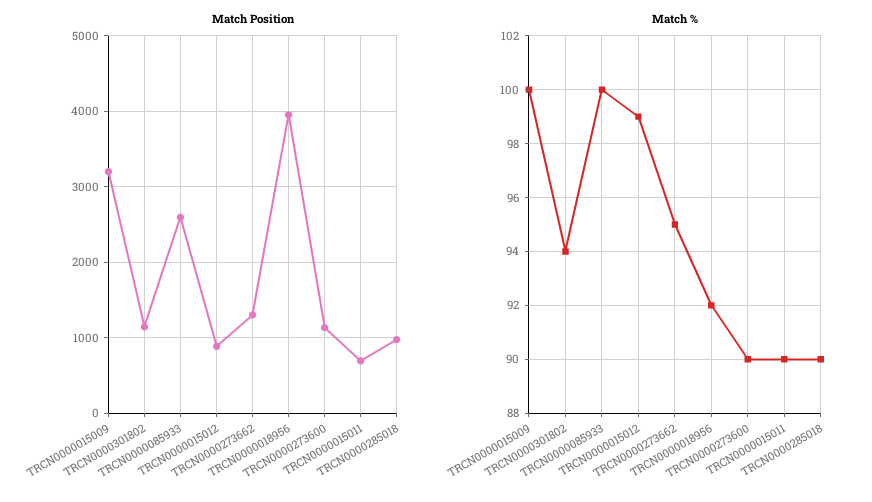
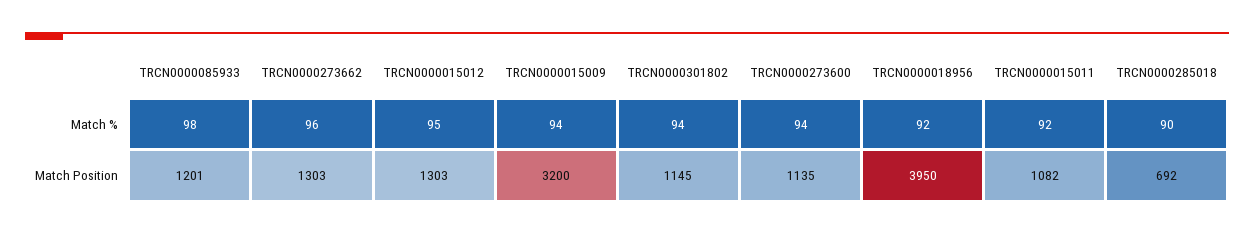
  {
    "Match Position": {
      "TRCN0000015009": 3200,
      "TRCN0000301802": 1145,
-     "TRCN0000085933": 2600,
+     "TRCN0000085933": 1201,
-     "TRCN0000015012": 900,
+     "TRCN0000015012": 1303,
      "TRCN0000273662": 1303,
      "TRCN0000018956": 3950,
      "TRCN0000273600": 1135,
-     "TRCN0000015011": 700,
+     "TRCN0000015011": 1082,
-     "TRCN0000285018": 1000
+     "TRCN0000285018": 692
    },
    "Match %": {
-     "TRCN0000015009": 100,
+     "TRCN0000015009": 94,
      "TRCN0000301802": 94,
-     "TRCN0000085933": 100,
+     "TRCN0000085933": 98,
-     "TRCN0000015012": 99,
+     "TRCN0000015012": 95,
-     "TRCN0000273662": 95,
+     "TRCN0000273662": 96,
      "TRCN0000018956": 92,
-     "TRCN0000273600": 90,
+     "TRCN0000273600": 94,
-     "TRCN0000015011": 90,
+     "TRCN0000015011": 92,
      "TRCN0000285018": 90
    }
  }

